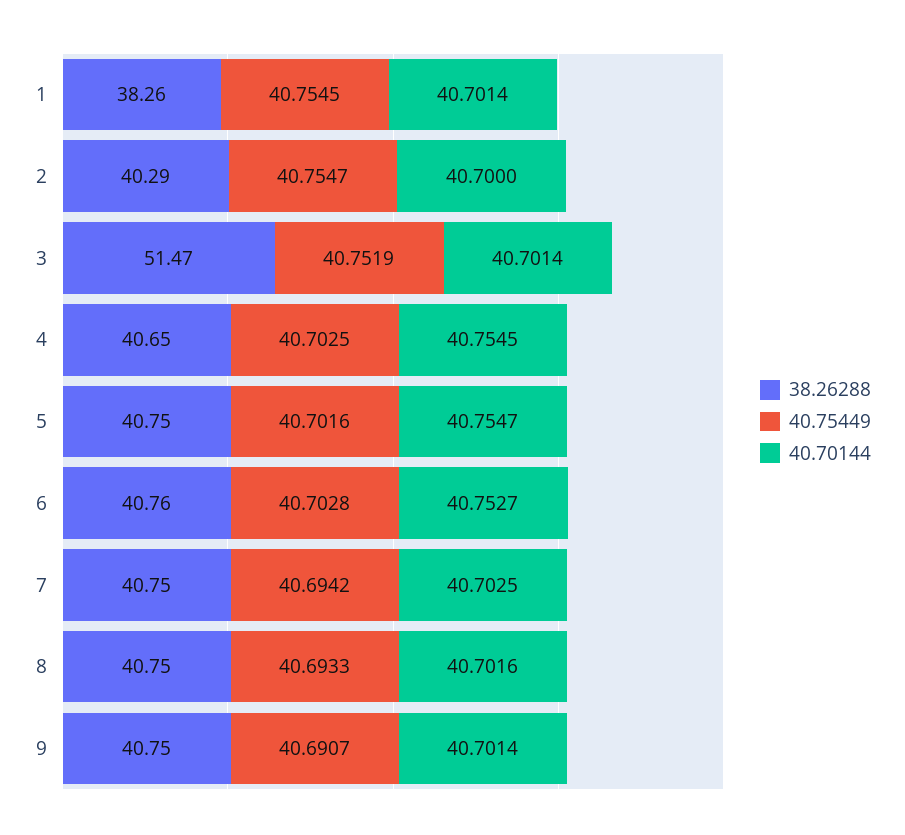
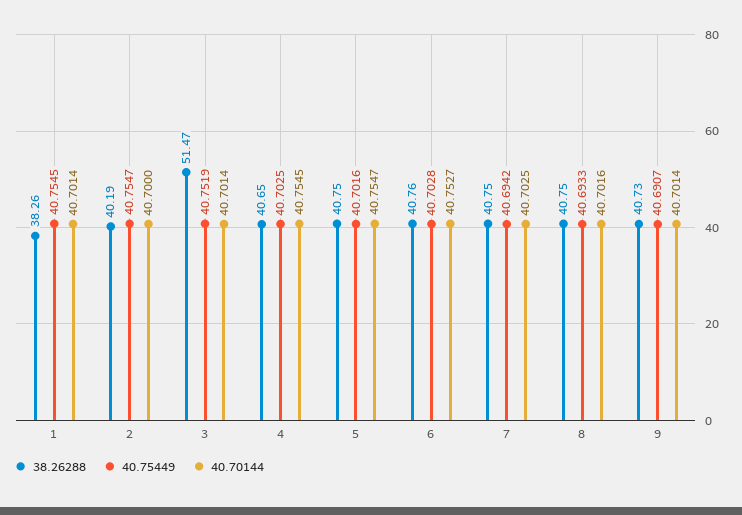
  {
    "38.26288": {
      "1": 38.26,
-     "2": 40.29,
+     "2": 40.19,
      "3": 51.47,
      "4": 40.65,
      "5": 40.75,
      "6": 40.76,
      "7": 40.75,
      "8": 40.75,
-     "9": 40.75
+     "9": 40.73
    },
    "40.75449": {
      "1": 40.7545,
      "2": 40.7547,
      "3": 40.7519,
      "4": 40.7025,
      "5": 40.7016,
      "6": 40.7028,
      "7": 40.6942,
      "8": 40.6933,
      "9": 40.6907
    },
    "40.70144": {
      "1": 40.7014,
      "2": 40.7,
      "3": 40.7014,
      "4": 40.7545,
      "5": 40.7547,
      "6": 40.7527,
      "7": 40.7025,
      "8": 40.7016,
      "9": 40.7014
    }
  }

